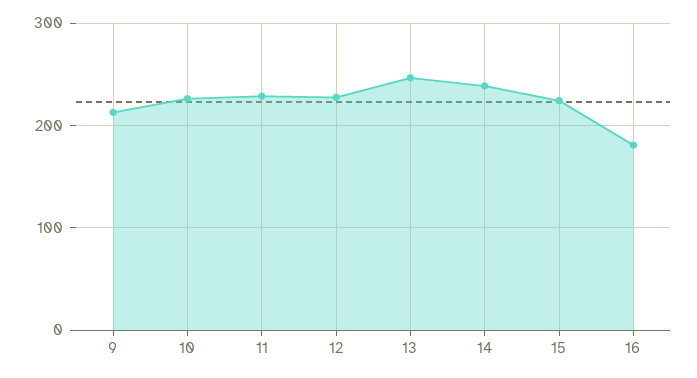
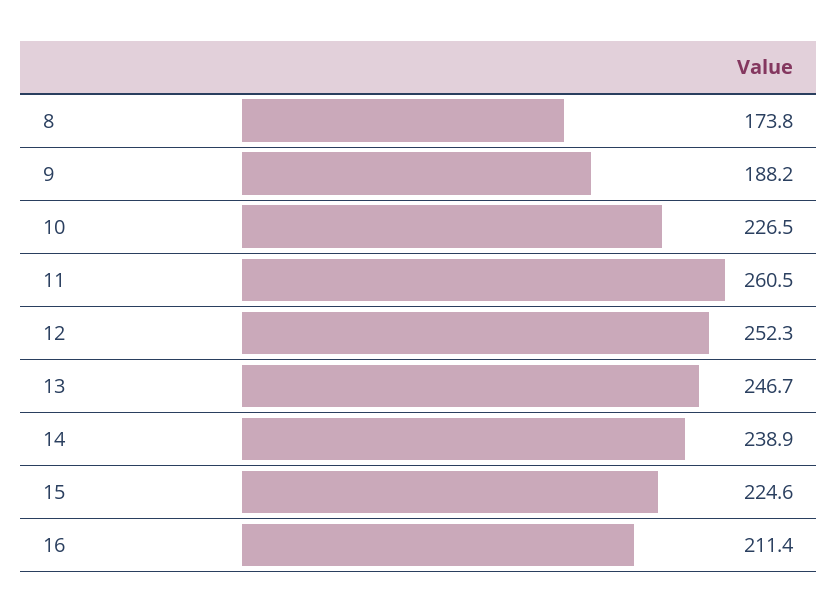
  {
-   "9": 210,
+   "9": 188.2,
    "10": 226.5,
-   "11": 230,
+   "11": 260.5,
-   "12": 230,
+   "12": 252.3,
    "13": 246.7,
    "14": 238.9,
    "15": 224.6,
-   "16": 180
+   "16": 211.4,
+   "8": 173.8
  }

